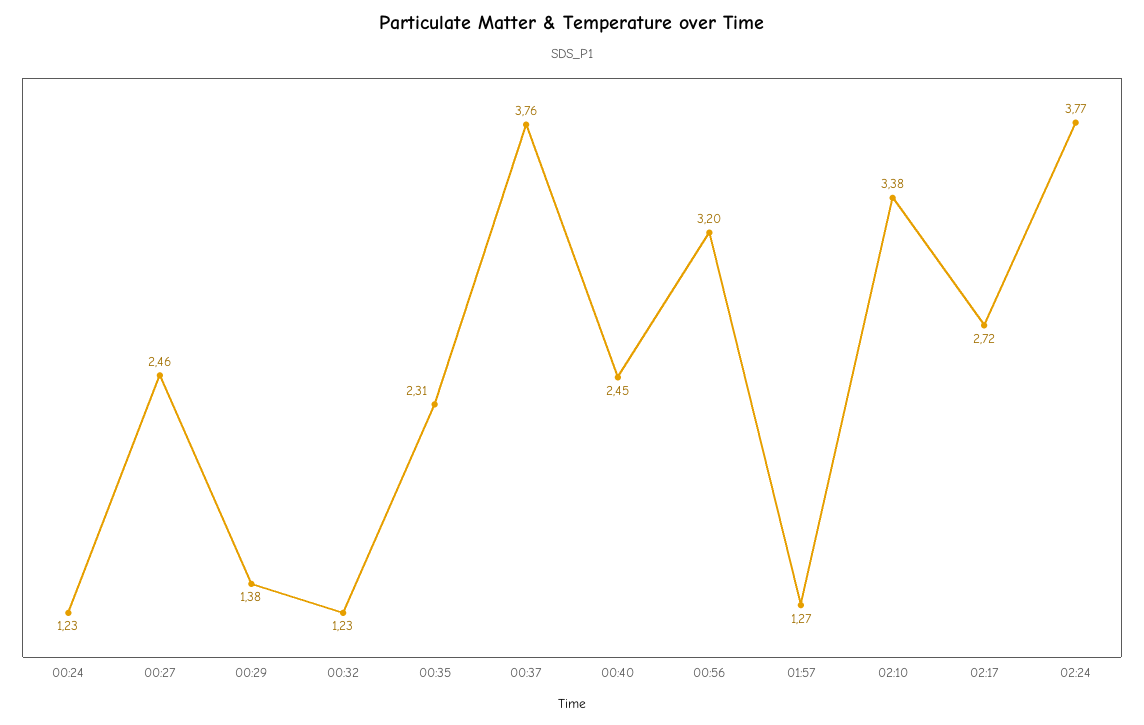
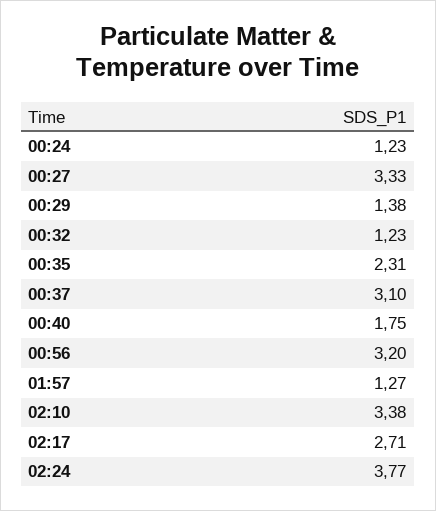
  {
    "00:24": 1.23,
-   "00:27": 2.46,
+   "00:27": 3.33,
    "00:29": 1.38,
    "00:32": 1.23,
    "00:35": 2.31,
-   "00:37": 3.76,
+   "00:37": 3.1,
-   "00:40": 2.45,
+   "00:40": 1.75,
    "00:56": 3.2,
    "01:57": 1.27,
    "02:10": 3.38,
-   "02:17": 2.72,
+   "02:17": 2.71,
    "02:24": 3.77
  }

